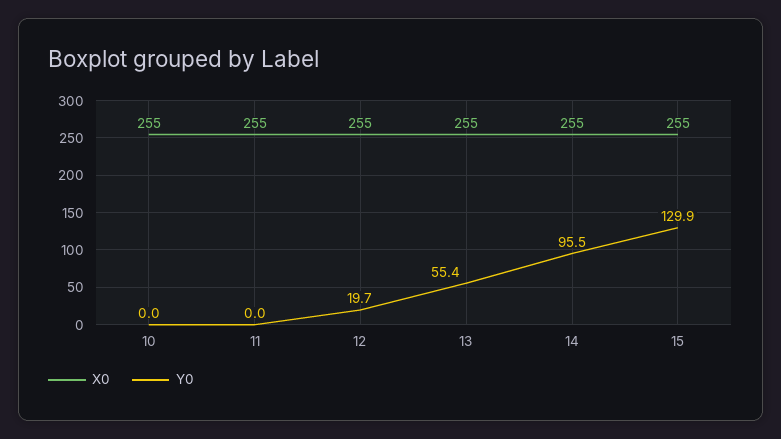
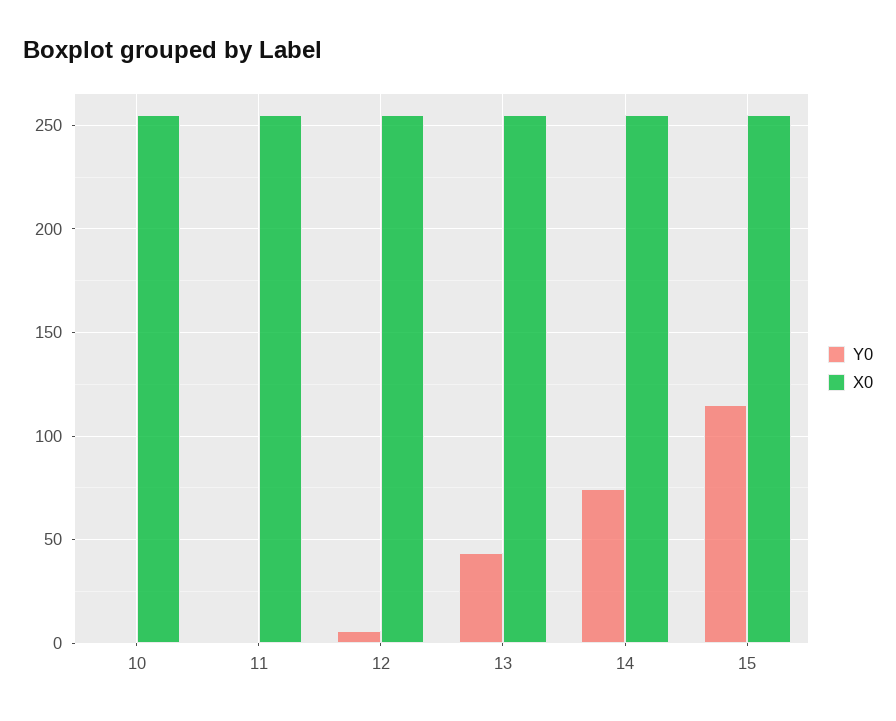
  {
    "X0": {
      "10": 255,
      "11": 255,
      "12": 255,
      "13": 255,
      "14": 255,
      "15": 255
    },
    "Y0": {
      "10": 0,
      "11": 0,
-     "12": 19.7,
+     "12": 5,
-     "13": 55.4,
+     "13": 45,
-     "14": 95.5,
+     "14": 75,
-     "15": 129.9
+     "15": 115
    }
  }

